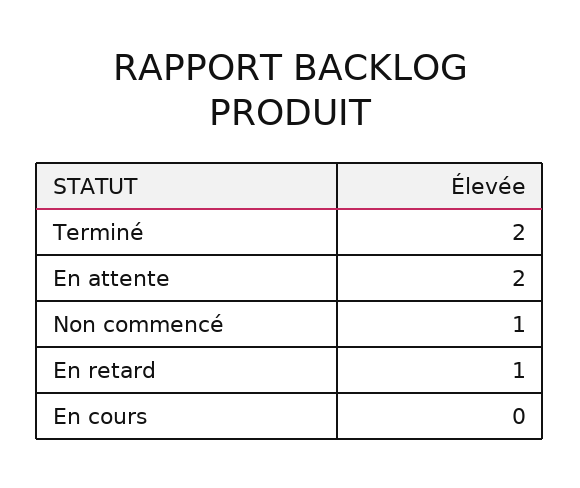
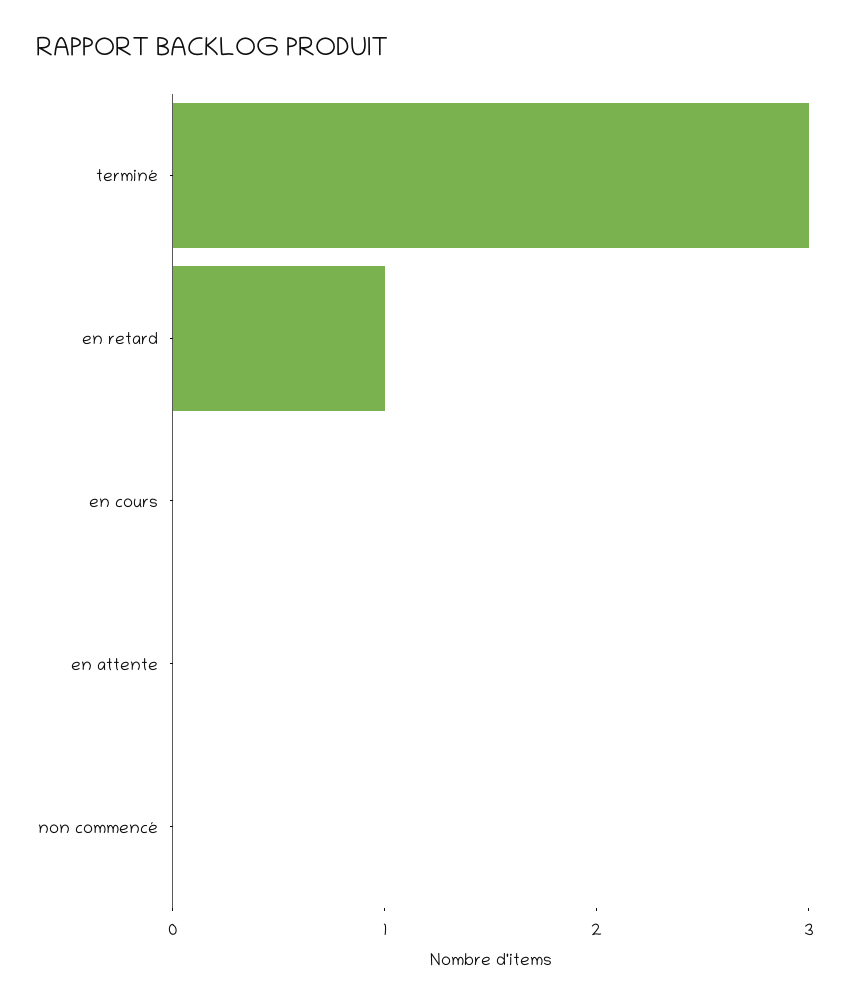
  {
-   "Terminé": 2,
+   "Terminé": 3,
-   "En attente": 2,
+   "En attente": 0,
-   "Non commencé": 1,
+   "Non commencé": 0,
    "En retard": 1,
    "En cours": 0
  }

